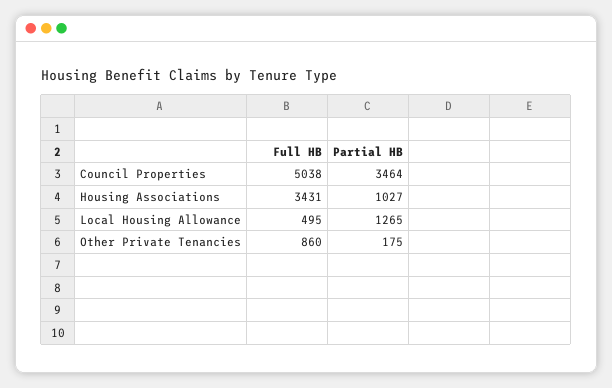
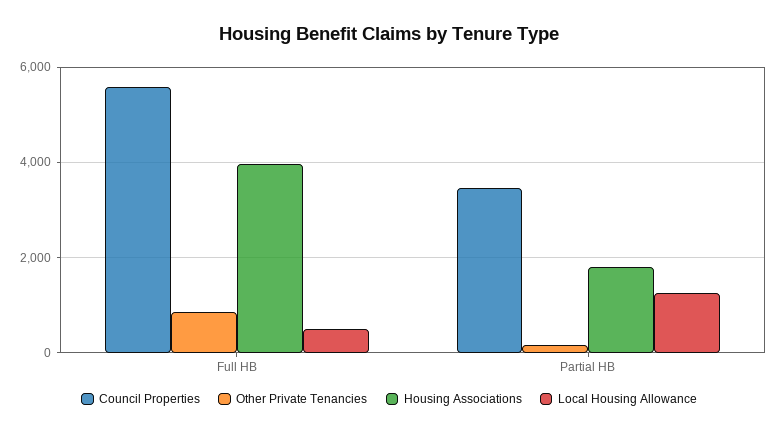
  {
    "Council Properties": {
-     "Full HB": 5038,
+     "Full HB": 5600,
      "Partial HB": 3464
    },
    "Housing Associations": {
-     "Full HB": 3431,
+     "Full HB": 4000,
-     "Partial HB": 1027
+     "Partial HB": 1800
    },
    "Local Housing Allowance": {
      "Full HB": 495,
      "Partial HB": 1265
    },
    "Other Private Tenancies": {
      "Full HB": 860,
      "Partial HB": 175
    }
  }

